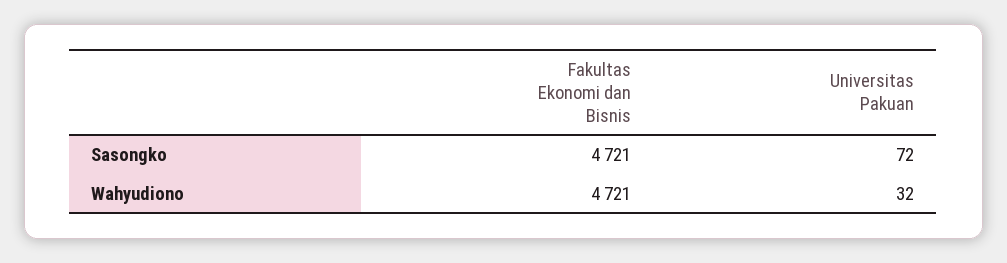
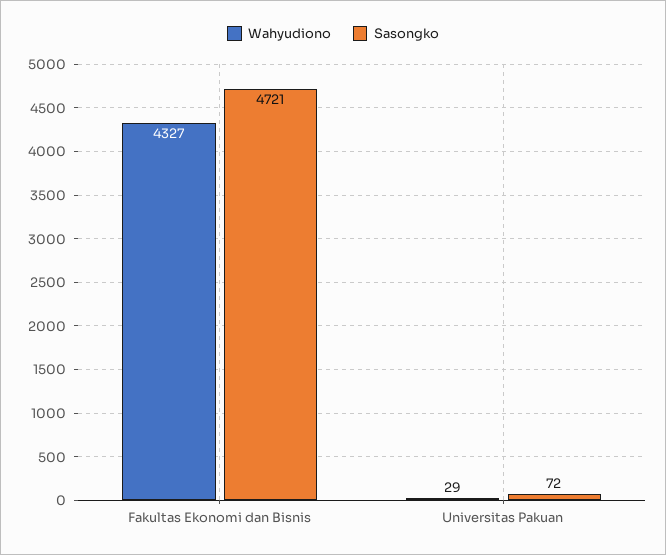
  {
    "Sasongko": {
      "Fakultas Ekonomi dan Bisnis": 4721,
      "Universitas Pakuan": 72
    },
    "Wahyudiono": {
-     "Fakultas Ekonomi dan Bisnis": 4721,
+     "Fakultas Ekonomi dan Bisnis": 4327,
-     "Universitas Pakuan": 32
+     "Universitas Pakuan": 29
    }
  }

